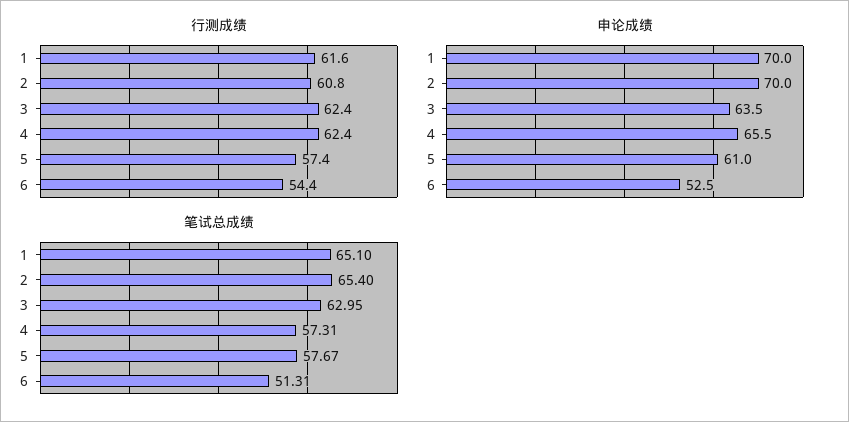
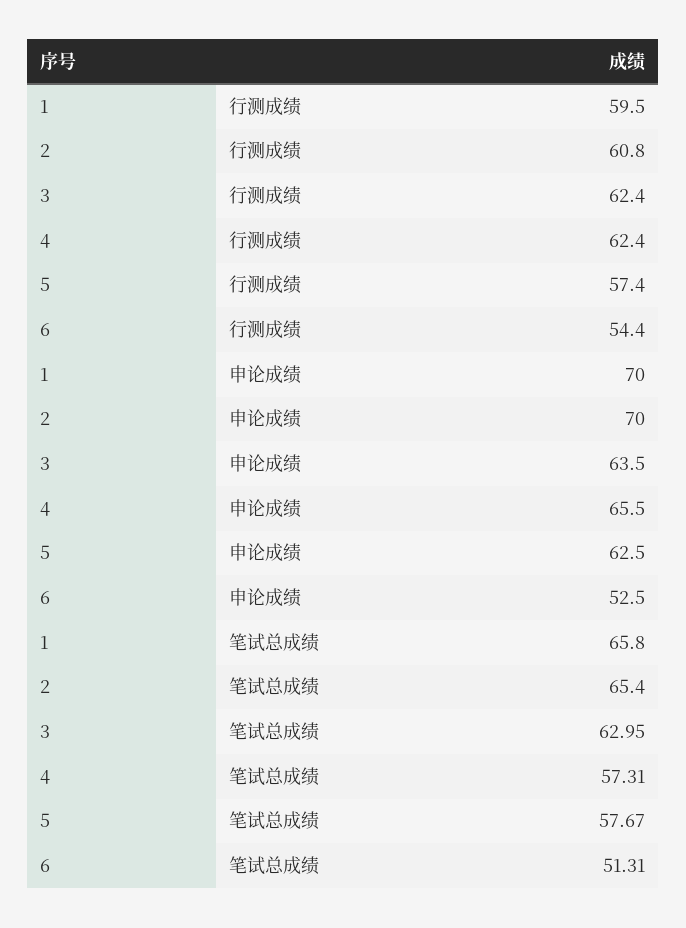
  {
    "行测成绩": {
-     "1": 61.6,
+     "1": 59.5,
      "2": 60.8,
      "3": 62.4,
      "4": 62.4,
      "5": 57.4,
      "6": 54.4
    },
    "申论成绩": {
      "1": 70,
      "2": 70,
      "3": 63.5,
      "4": 65.5,
-     "5": 61,
+     "5": 62.5,
      "6": 52.5
    },
    "笔试总成绩": {
-     "1": 65.1,
+     "1": 65.8,
      "2": 65.4,
      "3": 62.95,
      "4": 57.31,
      "5": 57.67,
      "6": 51.31
    }
  }

